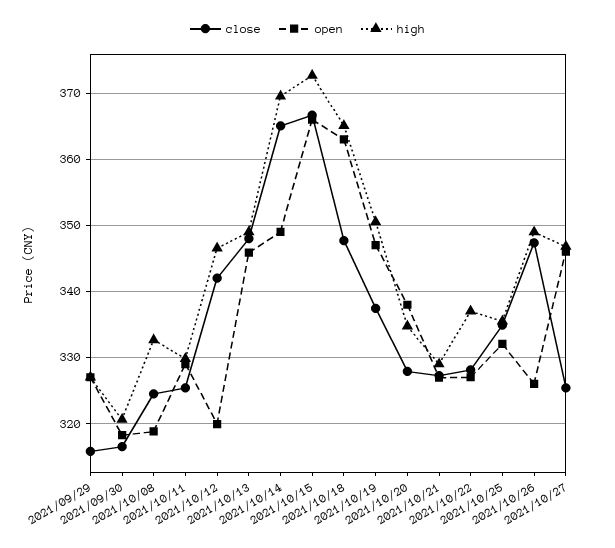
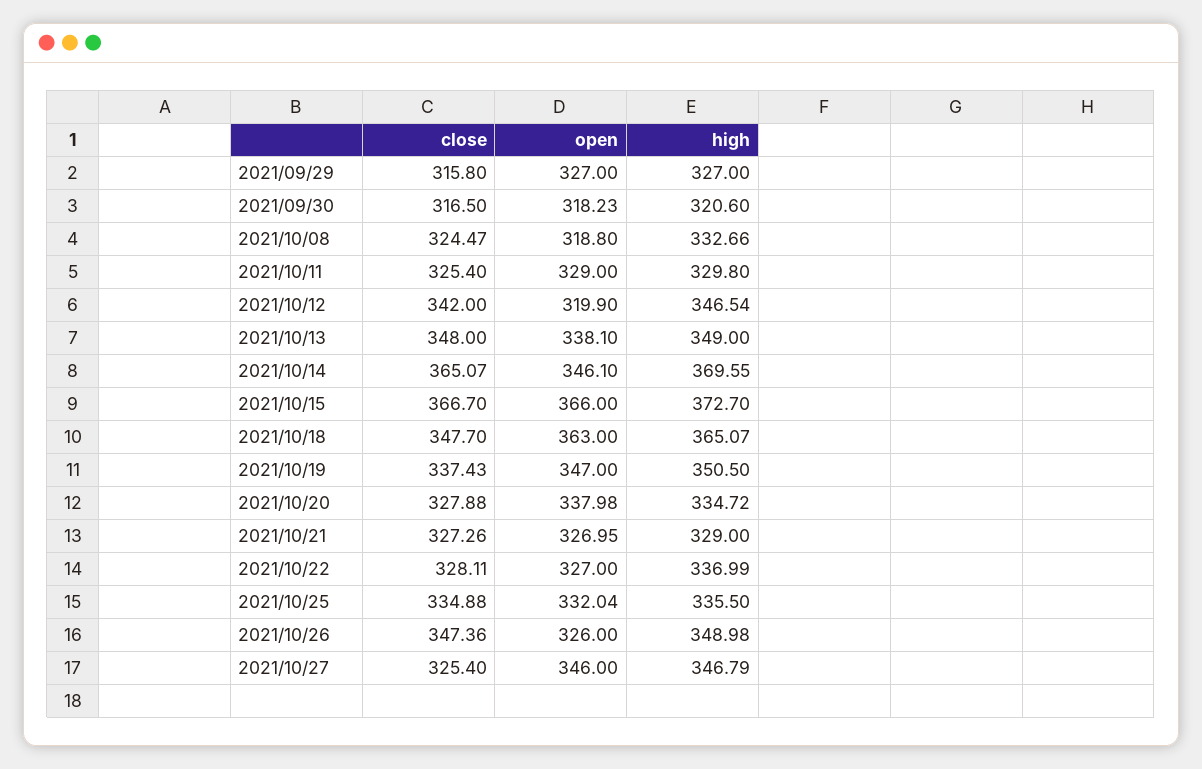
  {
    "close": {
      "2021/09/29": 315.8,
      "2021/09/30": 316.5,
      "2021/10/08": 324.47,
      "2021/10/11": 325.4,
      "2021/10/12": 342,
      "2021/10/13": 348,
      "2021/10/14": 365.07,
      "2021/10/15": 366.7,
      "2021/10/18": 347.7,
      "2021/10/19": 337.43,
      "2021/10/20": 327.88,
      "2021/10/21": 327.26,
      "2021/10/22": 328.11,
      "2021/10/25": 334.88,
      "2021/10/26": 347.36,
      "2021/10/27": 325.4
    },
    "open": {
      "2021/09/29": 327,
      "2021/09/30": 318.23,
      "2021/10/08": 318.8,
      "2021/10/11": 329,
      "2021/10/12": 319.9,
-     "2021/10/13": 346,
+     "2021/10/13": 338.1,
-     "2021/10/14": 349,
+     "2021/10/14": 346.1,
      "2021/10/15": 366,
      "2021/10/18": 363,
      "2021/10/19": 347,
      "2021/10/20": 337.98,
      "2021/10/21": 326.95,
      "2021/10/22": 327,
      "2021/10/25": 332.04,
      "2021/10/26": 326,
      "2021/10/27": 346
    },
    "high": {
      "2021/09/29": 327,
      "2021/09/30": 320.6,
      "2021/10/08": 332.66,
      "2021/10/11": 329.8,
      "2021/10/12": 346.54,
      "2021/10/13": 349,
      "2021/10/14": 369.55,
      "2021/10/15": 372.7,
      "2021/10/18": 365.07,
      "2021/10/19": 350.5,
      "2021/10/20": 334.72,
      "2021/10/21": 329,
      "2021/10/22": 336.99,
      "2021/10/25": 335.5,
      "2021/10/26": 348.98,
      "2021/10/27": 346.79
    }
  }

